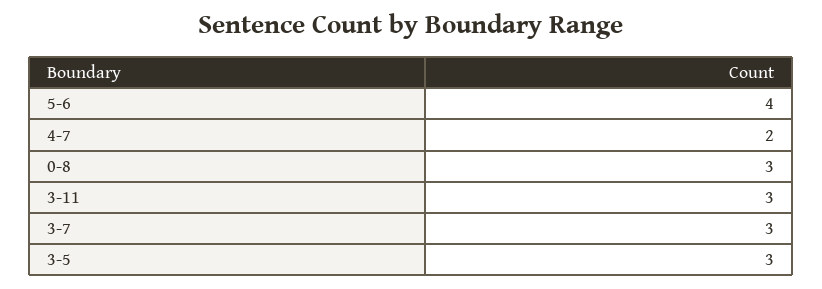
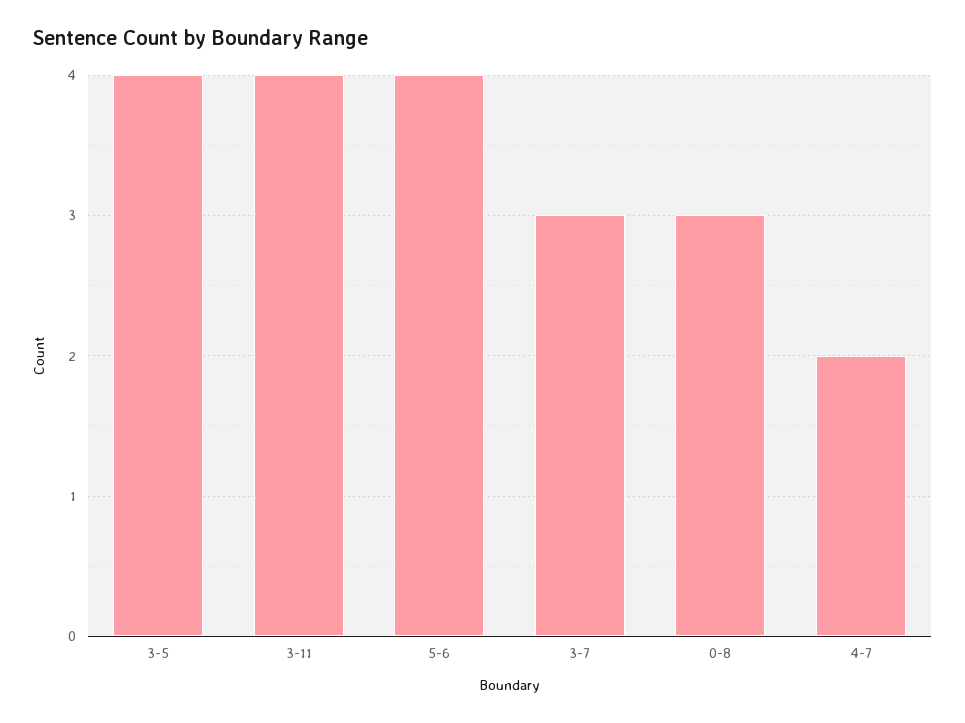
  {
    "5-6": 4,
    "4-7": 2,
    "0-8": 3,
-   "3-11": 3,
+   "3-11": 4,
    "3-7": 3,
-   "3-5": 3
+   "3-5": 4
  }

